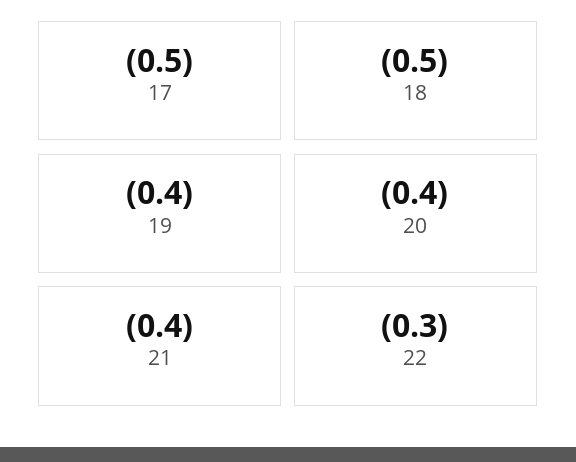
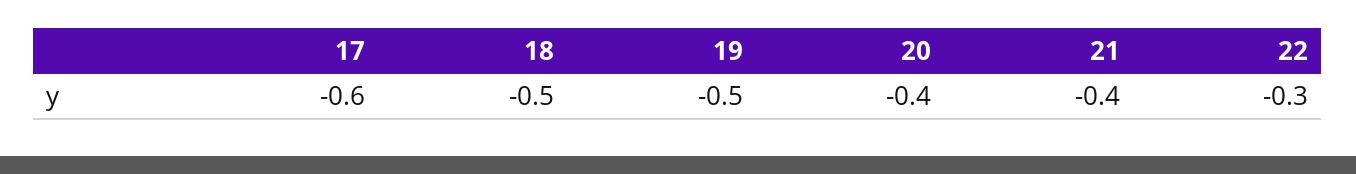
  {
-   "17": -0.5,
+   "17": -0.6,
    "18": -0.5,
-   "19": -0.4,
+   "19": -0.5,
    "20": -0.4,
    "21": -0.4,
    "22": -0.3
  }

